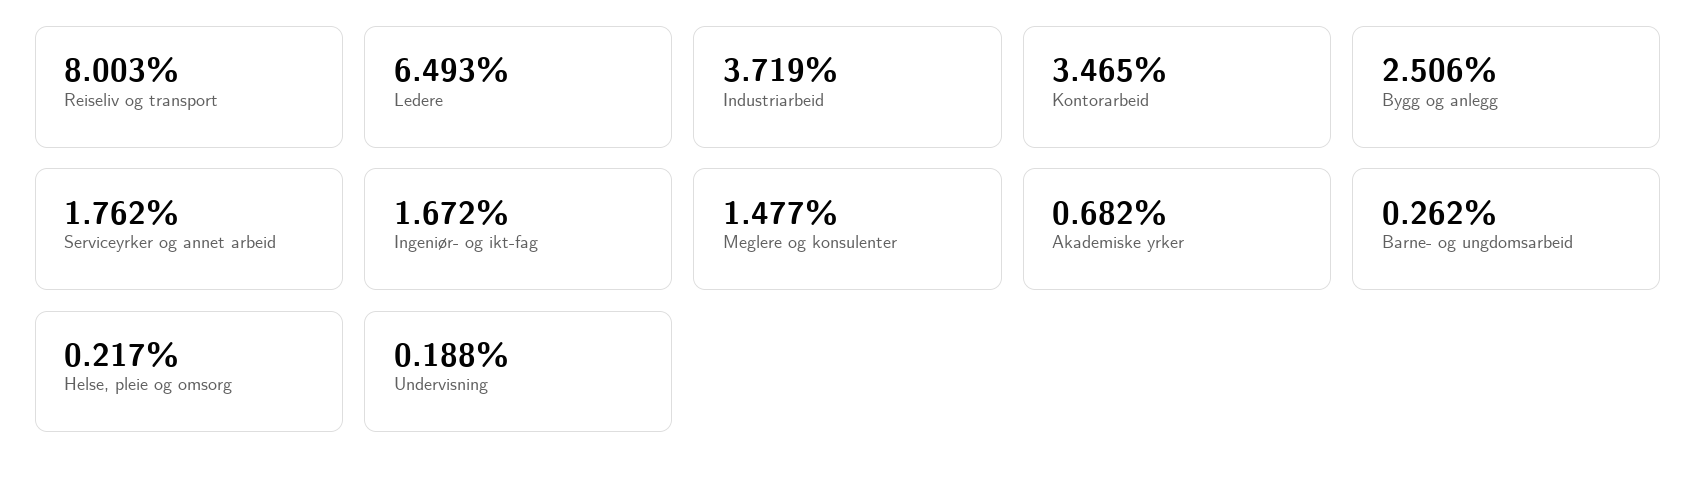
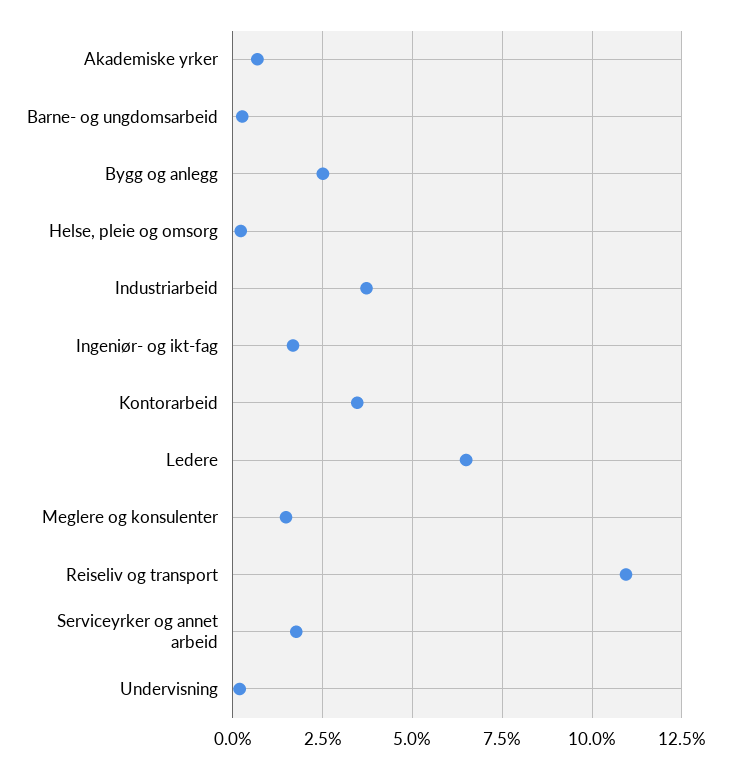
  {
-   "Reiseliv og transport": 8.003,
+   "Reiseliv og transport": 11,
    "Ledere": 6.493,
    "Industriarbeid": 3.719,
    "Kontorarbeid": 3.465,
    "Bygg og anlegg": 2.506,
    "Serviceyrker og annet arbeid": 1.762,
    "Ingeniør- og ikt-fag": 1.672,
    "Meglere og konsulenter": 1.477,
    "Akademiske yrker": 0.682,
    "Barne- og ungdomsarbeid": 0.262,
    "Helse, pleie og omsorg": 0.217,
    "Undervisning": 0.188
  }

